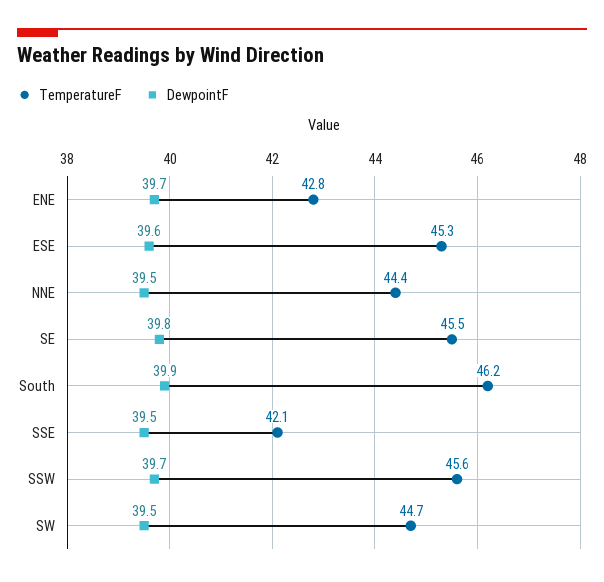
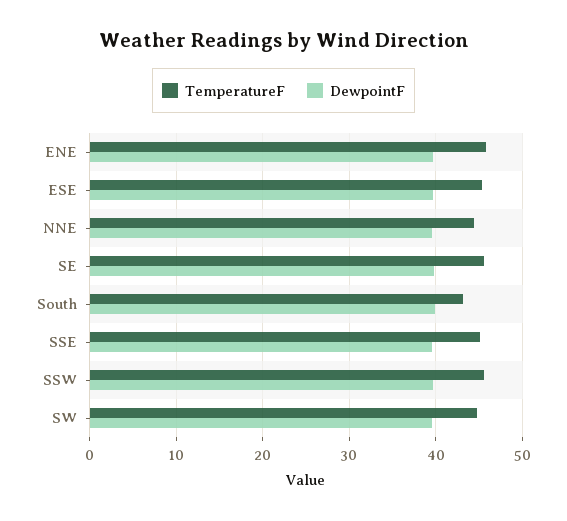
  {
    "TemperatureF": {
-     "ENE": 42.8,
+     "ENE": 46,
      "ESE": 45.3,
      "NNE": 44.4,
      "SE": 45.5,
-     "South": 46.2,
+     "South": 43,
-     "SSE": 42.1,
+     "SSE": 45,
      "SSW": 45.6,
      "SW": 44.7
    },
    "DewpointF": {
      "ENE": 39.7,
      "ESE": 39.6,
      "NNE": 39.5,
      "SE": 39.8,
      "South": 39.9,
      "SSE": 39.5,
      "SSW": 39.7,
      "SW": 39.5
    }
  }

